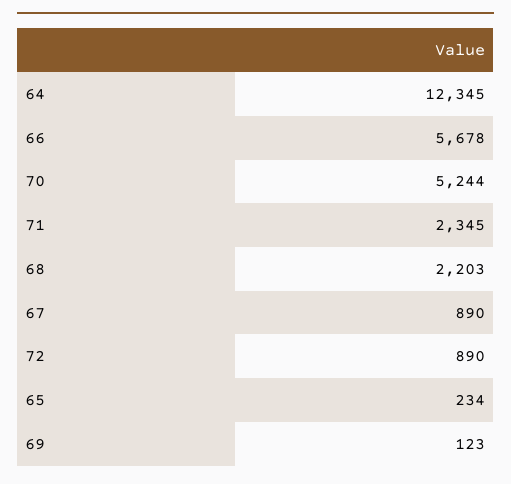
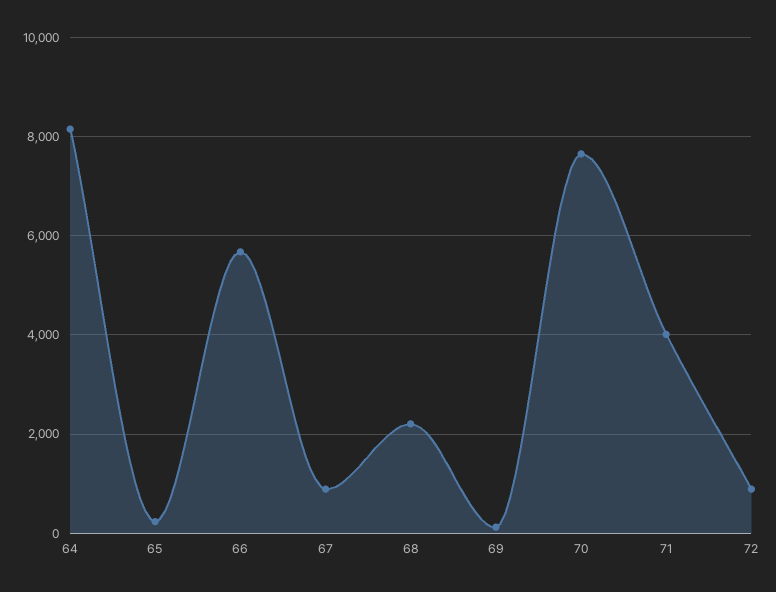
  {
-   "64": 12345,
+   "64": 8200,
    "66": 5678,
-   "70": 5244,
+   "70": 7600,
-   "71": 2345,
+   "71": 4000,
    "68": 2203,
    "67": 890,
    "72": 890,
    "65": 234,
    "69": 123
  }

